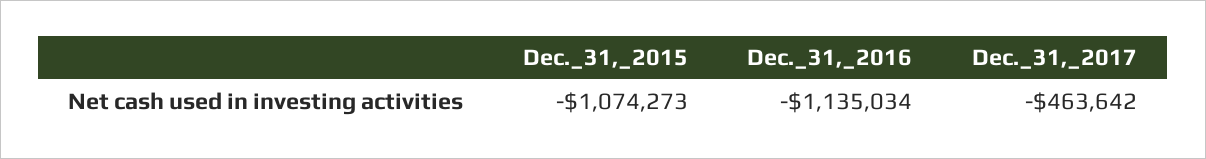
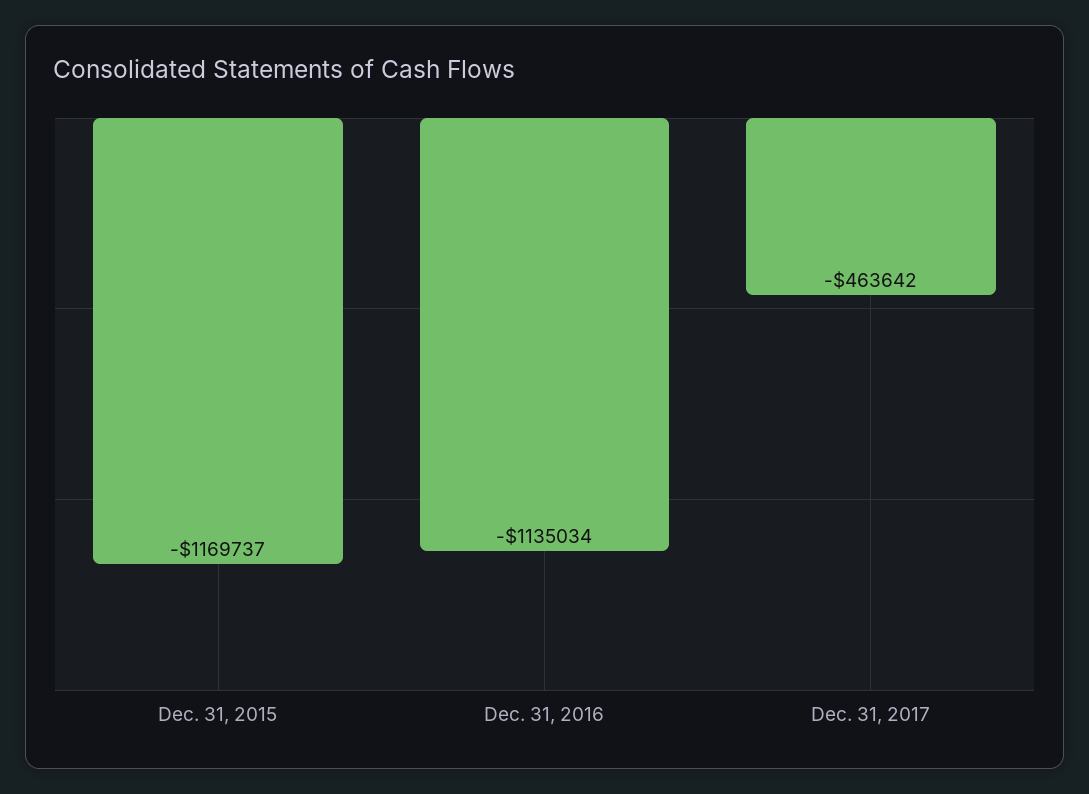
  {
-   "Dec._31,_2015": -1074273,
+   "Dec._31,_2015": -1169737,
    "Dec._31,_2016": -1135034,
    "Dec._31,_2017": -463642
  }

